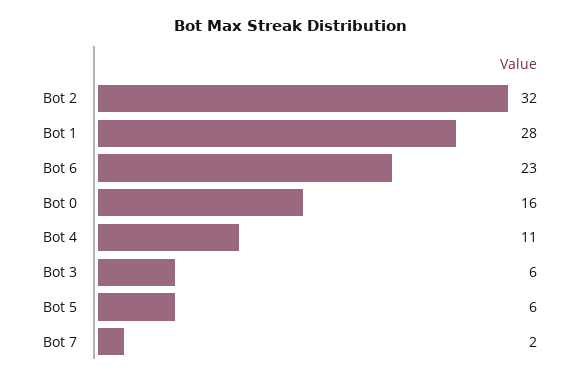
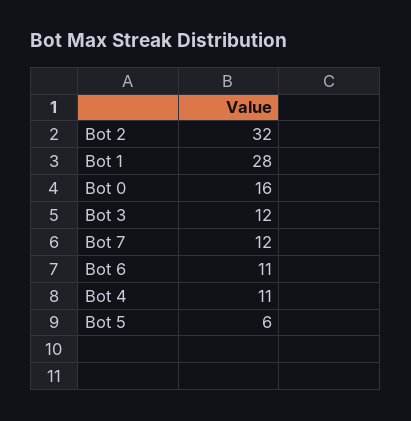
  {
    "Bot 2": 32,
    "Bot 1": 28,
-   "Bot 6": 23,
+   "Bot 6": 11,
    "Bot 0": 16,
    "Bot 4": 11,
-   "Bot 3": 6,
+   "Bot 3": 12,
    "Bot 5": 6,
-   "Bot 7": 2
+   "Bot 7": 12
  }

